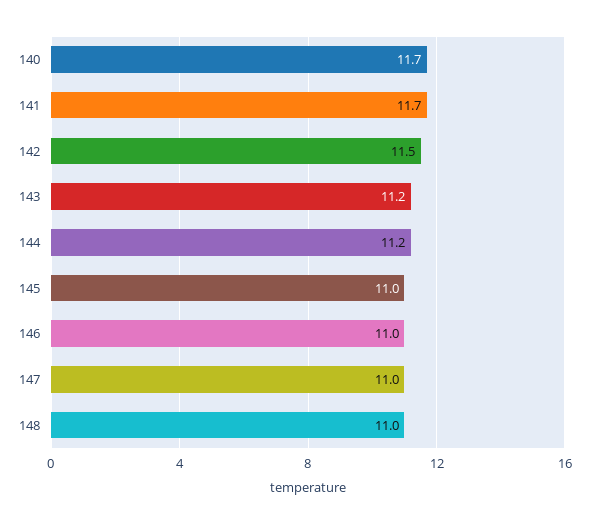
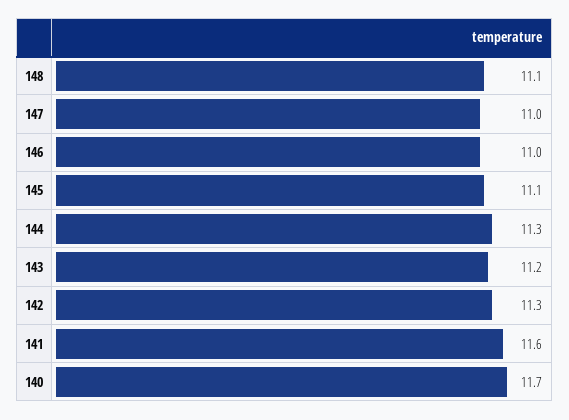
  {
    "140": 11.7,
-   "141": 11.7,
+   "141": 11.6,
-   "142": 11.5,
+   "142": 11.3,
    "143": 11.2,
-   "144": 11.2,
+   "144": 11.3,
-   "145": 11,
+   "145": 11.1,
    "146": 11,
    "147": 11,
-   "148": 11
+   "148": 11.1
  }

